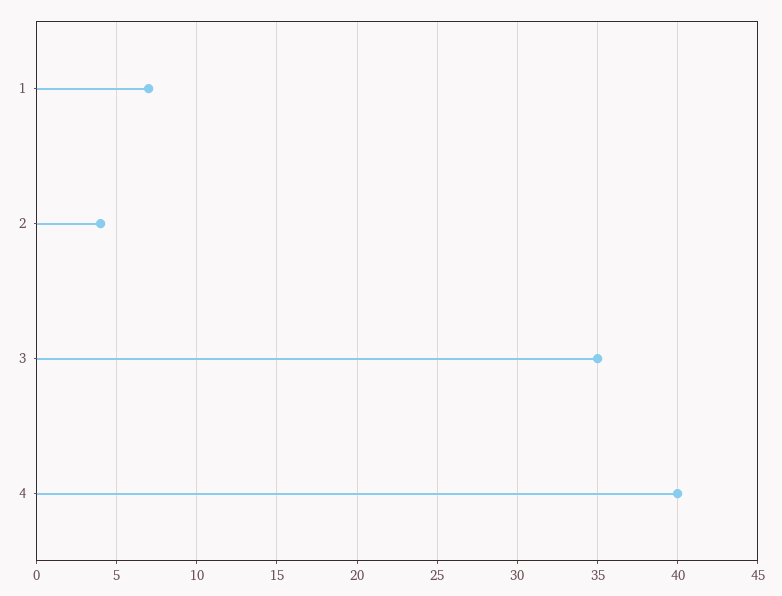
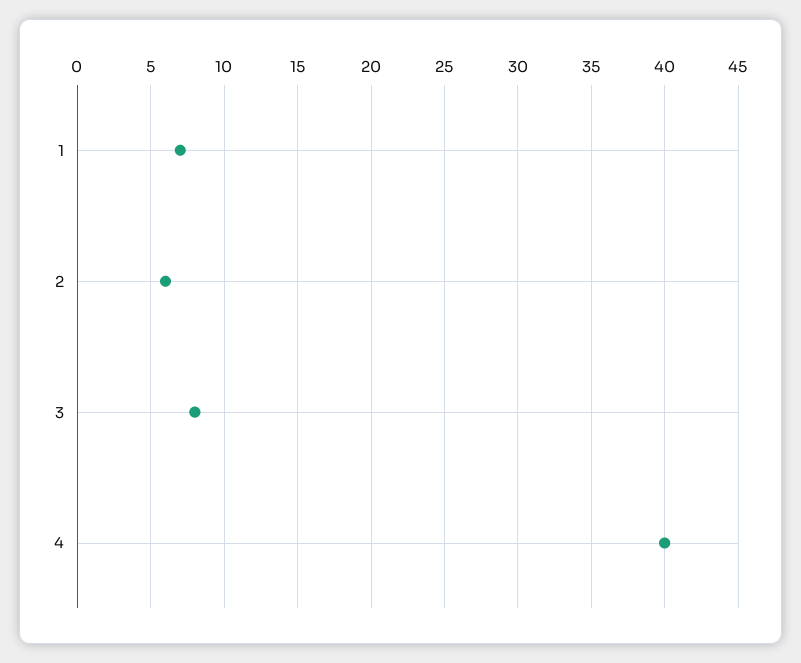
  {
    "1": 7,
-   "2": 4,
+   "2": 6,
-   "3": 35,
+   "3": 8,
    "4": 40
  }

